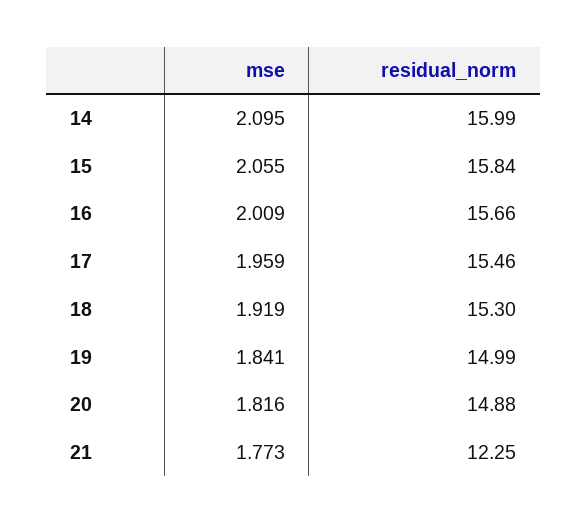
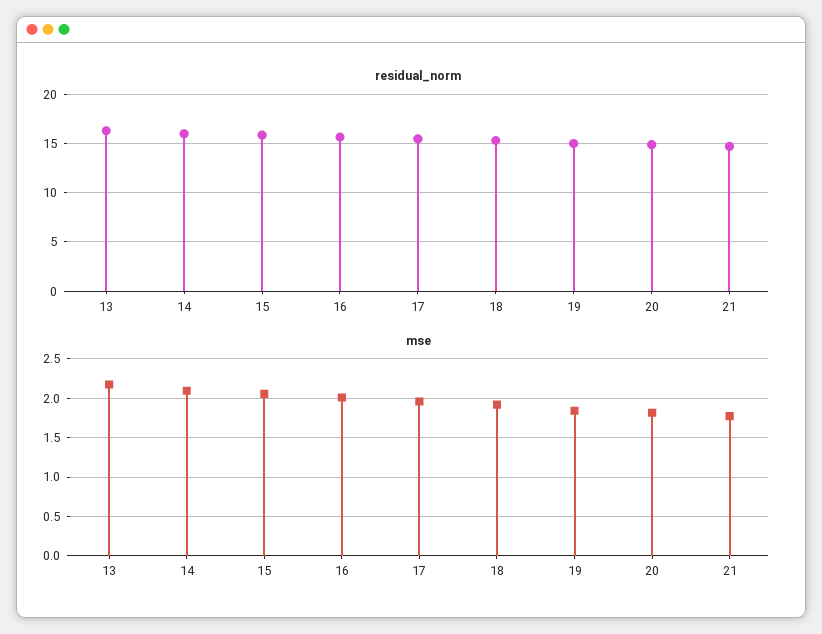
  {
    "mse": {
      "14": 2.095,
      "15": 2.055,
      "16": 2.009,
      "17": 1.959,
      "18": 1.919,
      "19": 1.841,
      "20": 1.816,
-     "21": 1.773
+     "21": 1.773,
+     "13": 2.2
    },
    "residual_norm": {
      "14": 15.99,
      "15": 15.84,
      "16": 15.66,
      "17": 15.46,
      "18": 15.3,
      "19": 14.99,
      "20": 14.88,
-     "21": 12.25
+     "21": 15,
+     "13": 16
    }
  }

